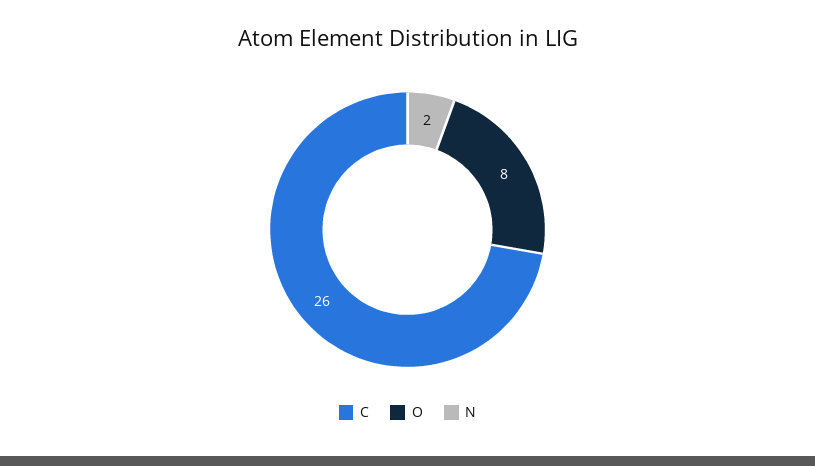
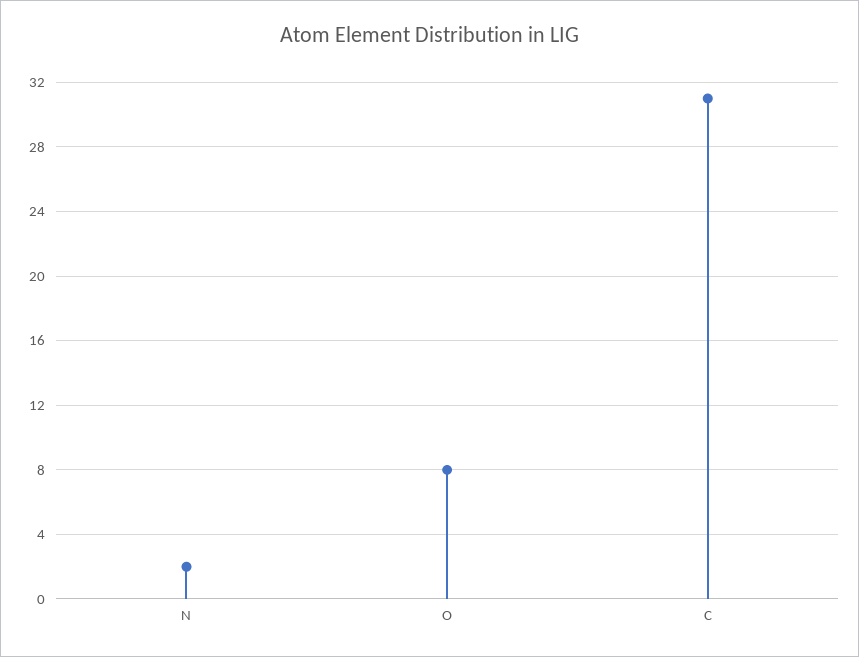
  {
-   "C": 26,
+   "C": 31,
    "O": 8,
    "N": 2
  }

